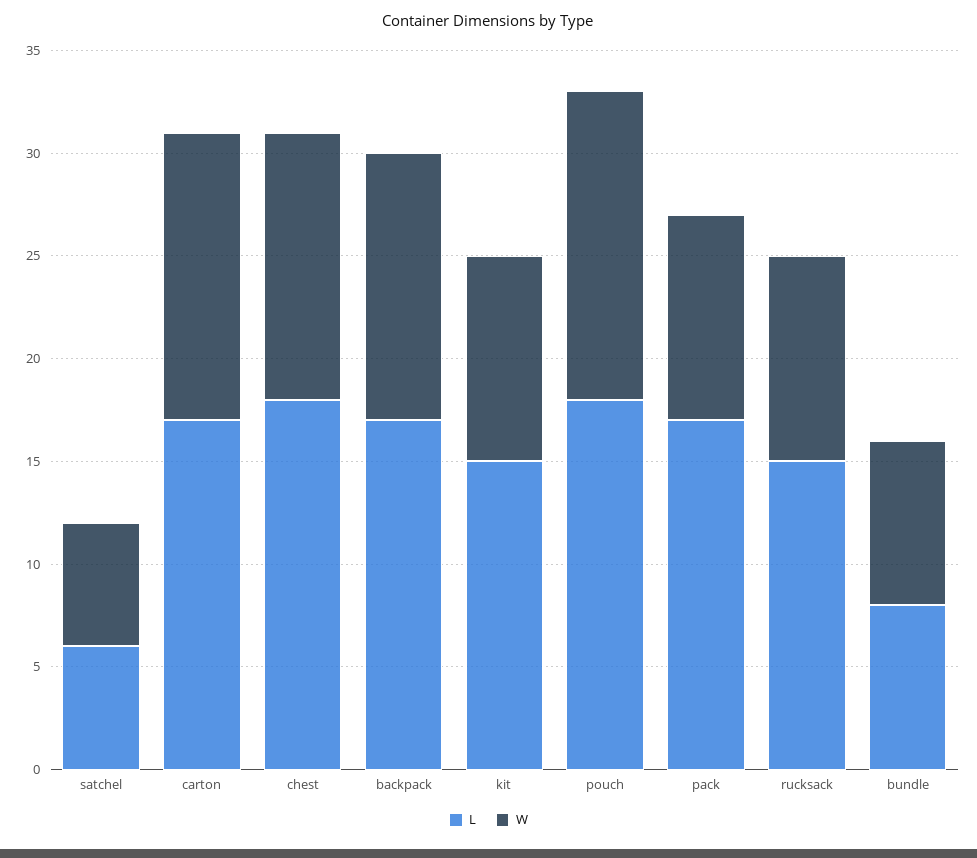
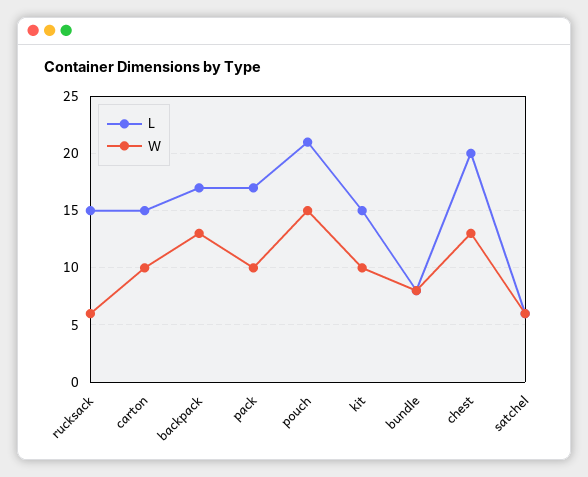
  {
    "L": {
      "satchel": 6,
-     "carton": 17,
+     "carton": 15,
-     "chest": 18,
+     "chest": 20,
      "backpack": 17,
      "kit": 15,
-     "pouch": 18,
+     "pouch": 21,
      "pack": 17,
      "rucksack": 15,
      "bundle": 8
    },
    "W": {
      "satchel": 6,
-     "carton": 14,
+     "carton": 10,
      "chest": 13,
      "backpack": 13,
      "kit": 10,
      "pouch": 15,
      "pack": 10,
-     "rucksack": 10,
+     "rucksack": 6,
      "bundle": 8
    }
  }

